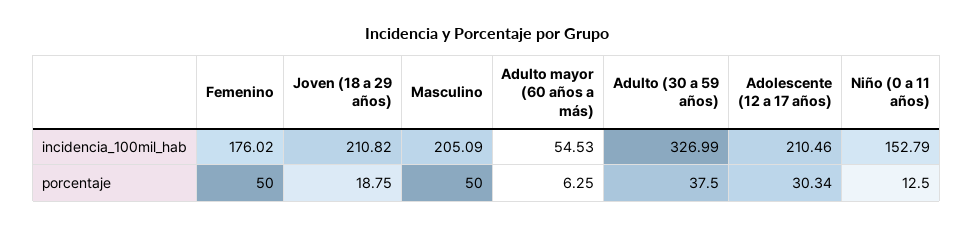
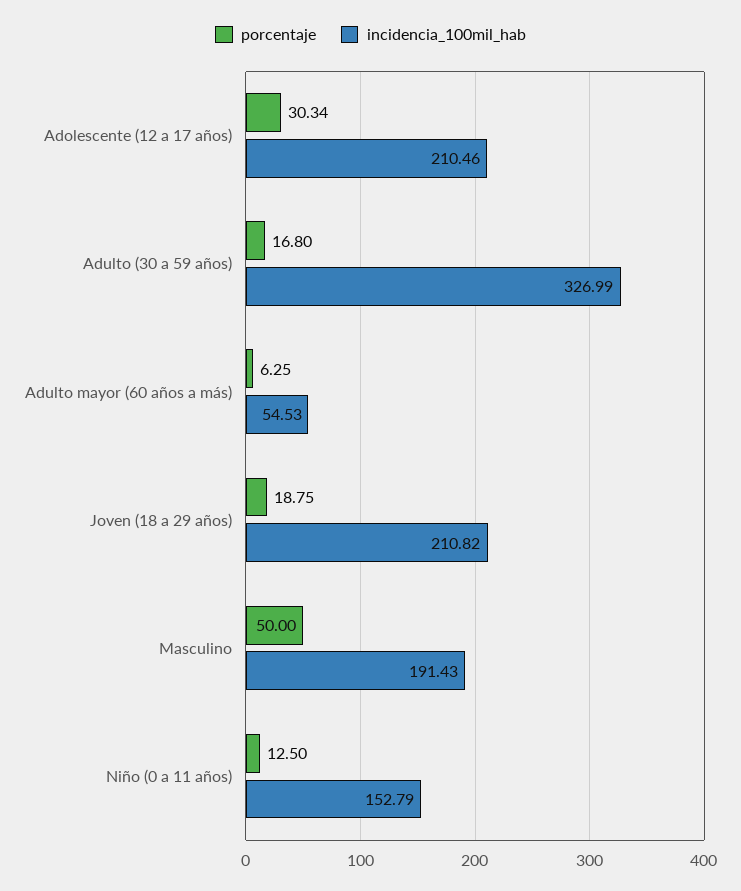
  {
    "incidencia_100mil_hab": {
-     "Femenino": 176.02,
      "Joven (18 a 29 años)": 210.82,
-     "Masculino": 205.09,
+     "Masculino": 191.43,
      "Adulto mayor (60 años a más)": 54.53,
      "Adulto (30 a 59 años)": 326.99,
      "Adolescente (12 a 17 años)": 210.46,
      "Niño (0 a 11 años)": 152.79
    },
    "porcentaje": {
-     "Femenino": 50,
      "Joven (18 a 29 años)": 18.75,
      "Masculino": 50,
      "Adulto mayor (60 años a más)": 6.25,
-     "Adulto (30 a 59 años)": 37.5,
+     "Adulto (30 a 59 años)": 16.8,
      "Adolescente (12 a 17 años)": 30.34,
      "Niño (0 a 11 años)": 12.5
    }
  }

